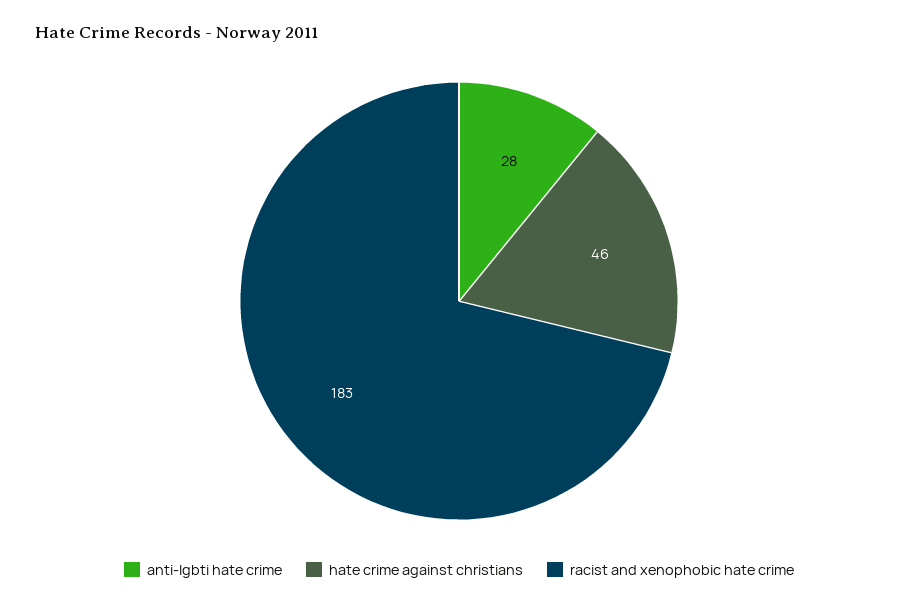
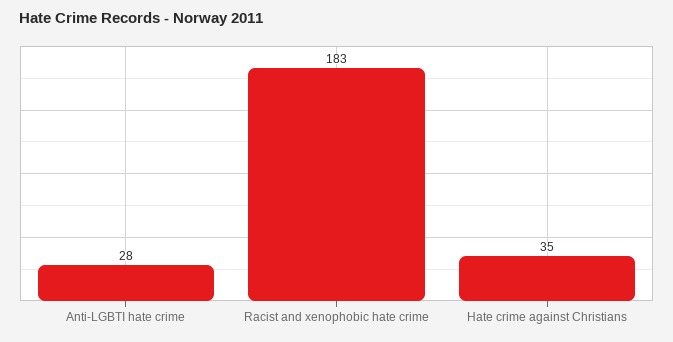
  {
    "anti-lgbti hate crime": 28,
-   "hate crime against christians": 46,
+   "hate crime against christians": 35,
    "racist and xenophobic hate crime": 183
  }

